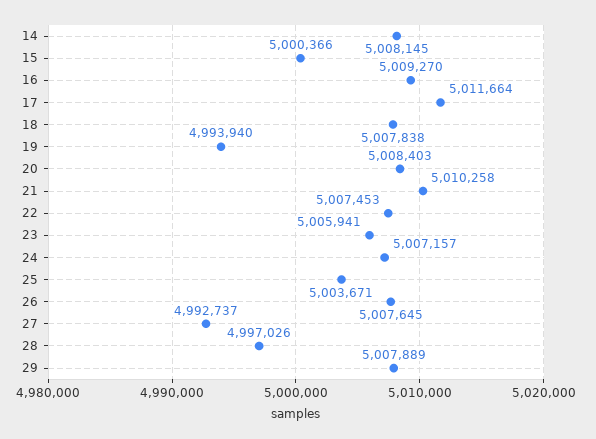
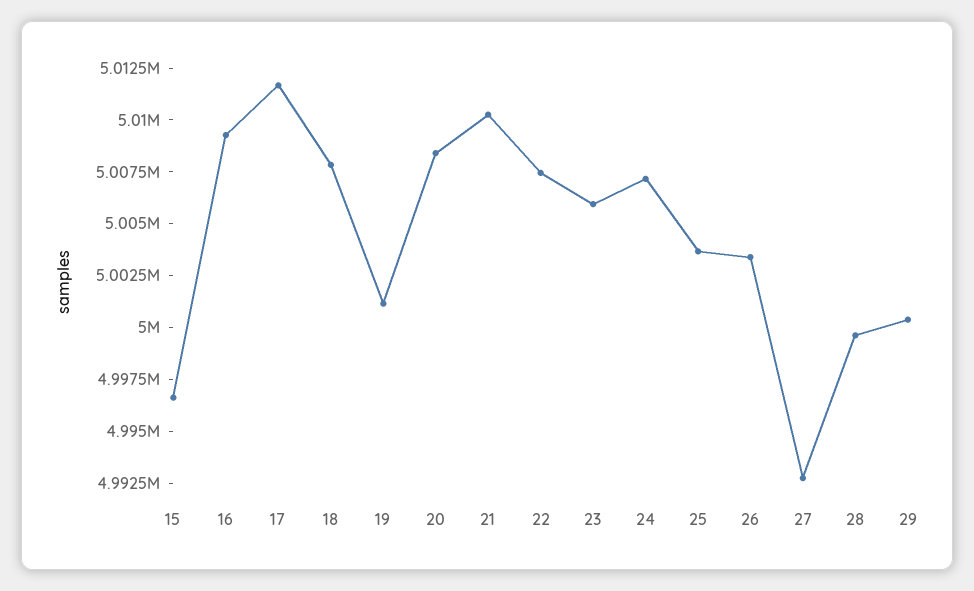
  {
-   "14": 5008145,
-   "15": 5000366,
+   "15": 4996500,
    "16": 5009270,
    "17": 5011664,
    "18": 5007838,
-   "19": 4993940,
+   "19": 5001000,
    "20": 5008403,
    "21": 5010258,
    "22": 5007453,
    "23": 5005941,
    "24": 5007157,
    "25": 5003671,
-   "26": 5007645,
+   "26": 5003500,
    "27": 4992737,
-   "28": 4997026,
+   "28": 4999500,
-   "29": 5007889
+   "29": 5000500
  }

